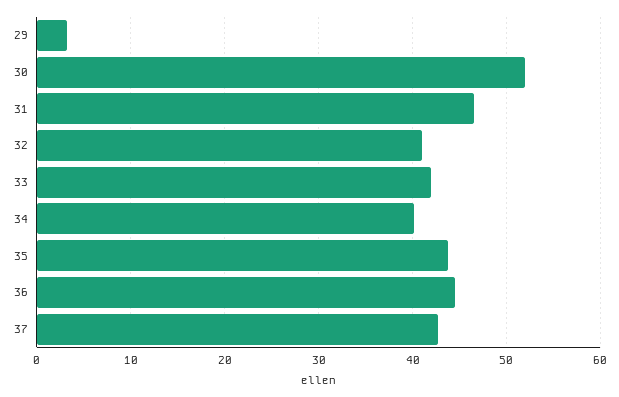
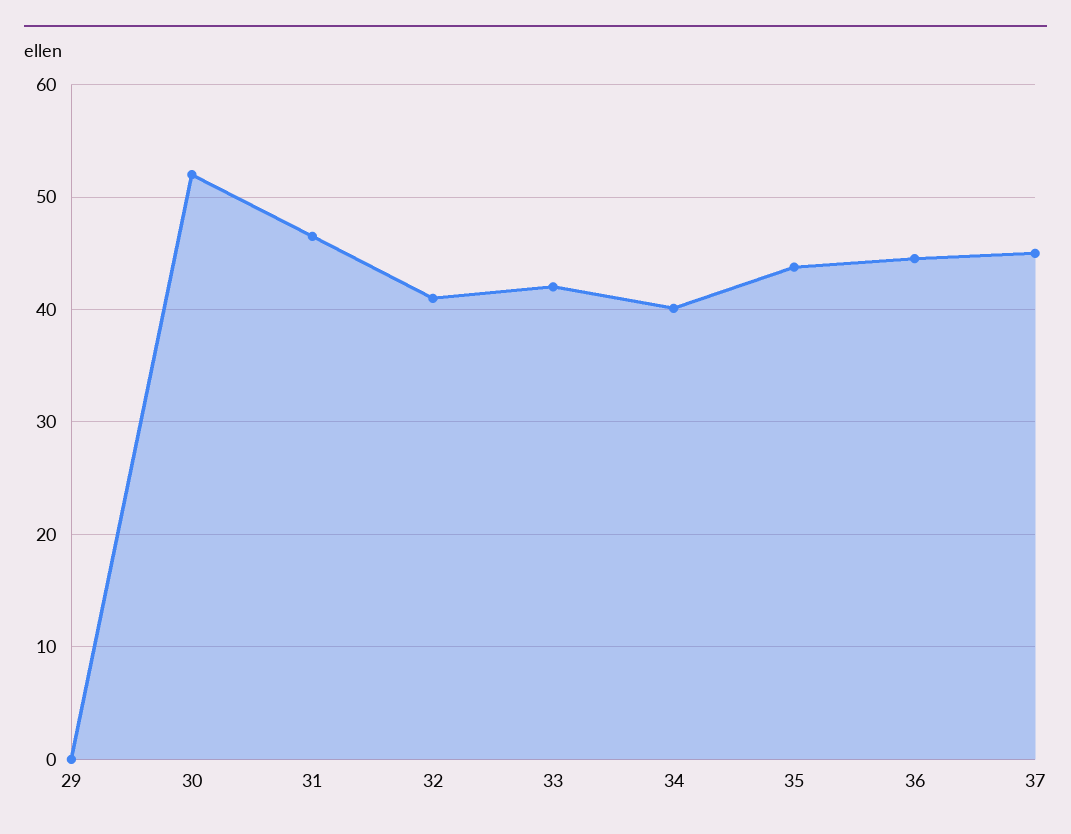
  {
-   "29": 3,
+   "29": 0,
    "30": 52,
    "31": 47,
    "32": 41,
    "33": 42,
    "34": 40,
    "35": 44,
    "36": 45,
-   "37": 43
+   "37": 45
  }

